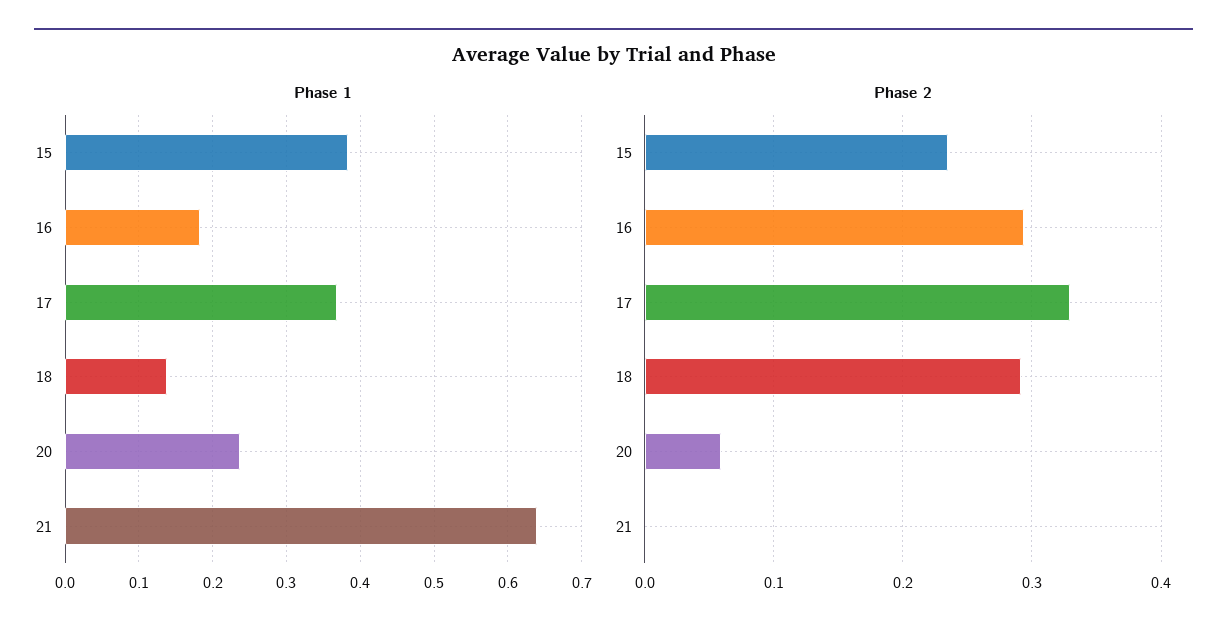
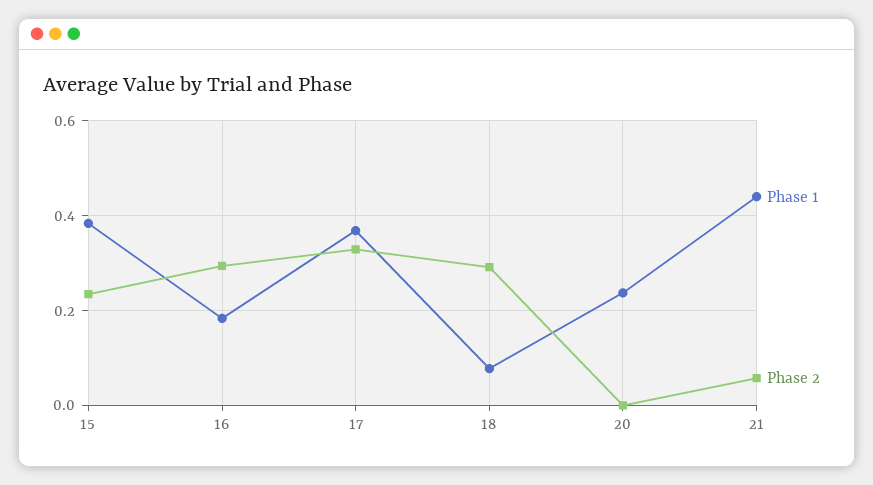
  {
    "Phase 1": {
      "15": 0.38,
      "16": 0.18,
      "17": 0.37,
-     "18": 0.14,
+     "18": 0.08,
      "20": 0.24,
-     "21": 0.64
+     "21": 0.44
    },
    "Phase 2": {
      "15": 0.23,
      "16": 0.29,
      "17": 0.33,
      "18": 0.29,
-     "20": 0.06,
+     "20": 0,
-     "21": 0
+     "21": 0.06
    }
  }

